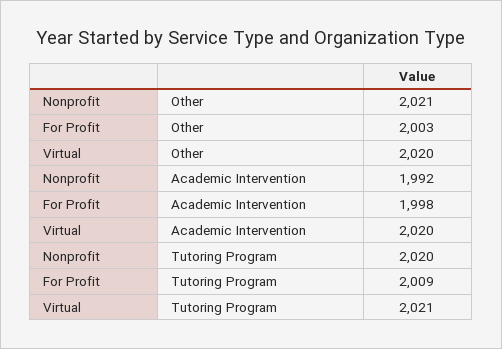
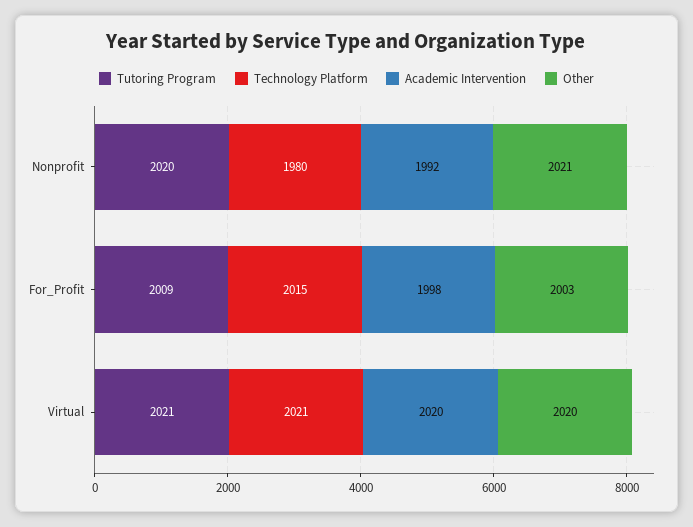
  {
    "Other": {
      "Nonprofit": 2021,
      "For Profit": 2003,
      "Virtual": 2020
    },
    "Academic Intervention": {
      "Nonprofit": 1992,
      "For Profit": 1998,
      "Virtual": 2020
    },
    "Tutoring Program": {
      "Nonprofit": 2020,
      "For Profit": 2009,
      "Virtual": 2021
-   }
+   },
+   "Technology Platform": {
+     "Nonprofit": 1980,
+     "For Profit": 2015,
+     "Virtual": 2021
+   }
  }

